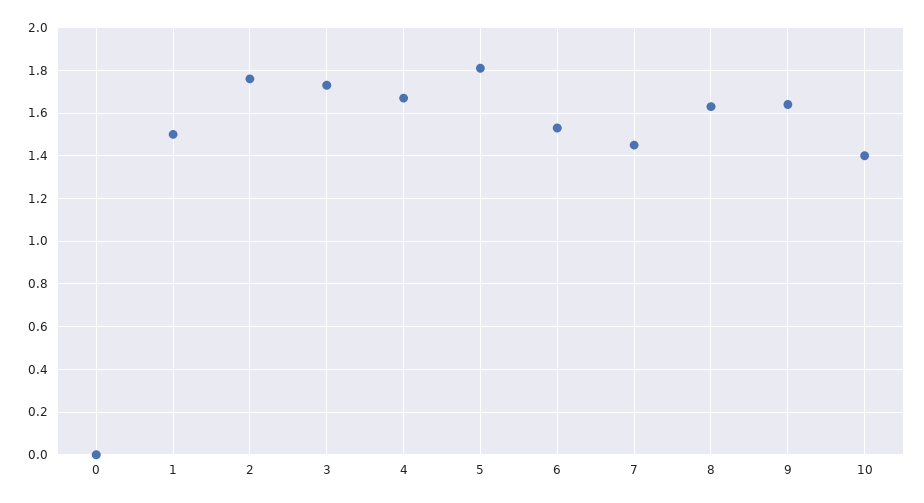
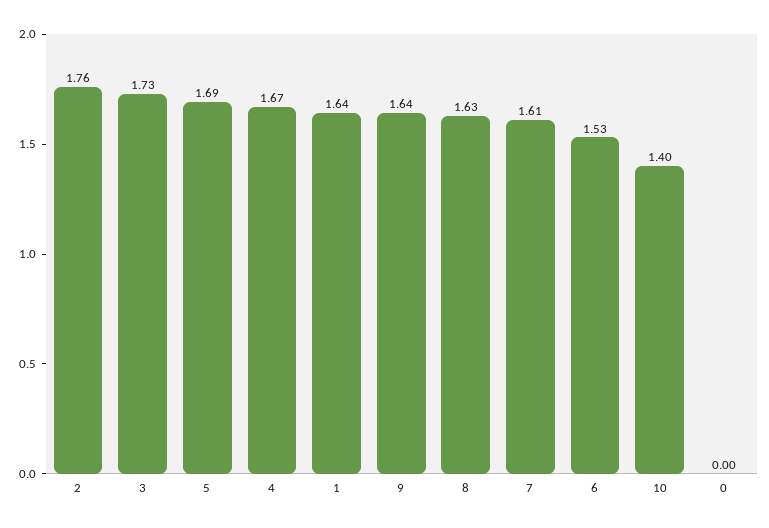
  {
    "0": 0,
-   "1": 1.5,
+   "1": 1.64,
    "2": 1.76,
    "3": 1.73,
    "4": 1.67,
-   "5": 1.8,
+   "5": 1.69,
    "6": 1.53,
-   "7": 1.45,
+   "7": 1.61,
    "8": 1.63,
    "9": 1.64,
    "10": 1.4
  }

